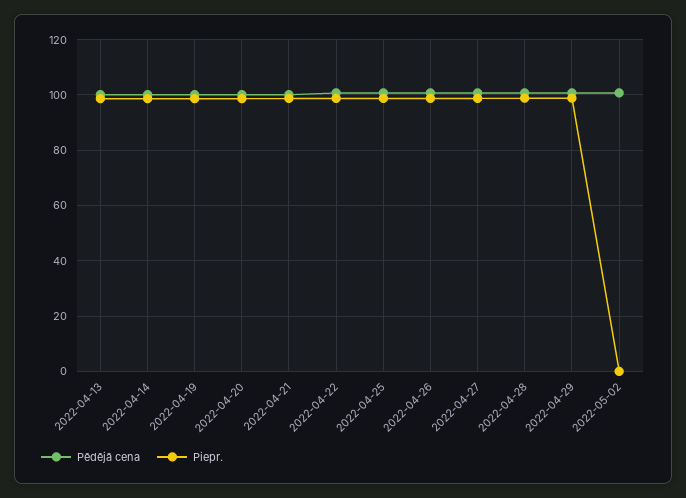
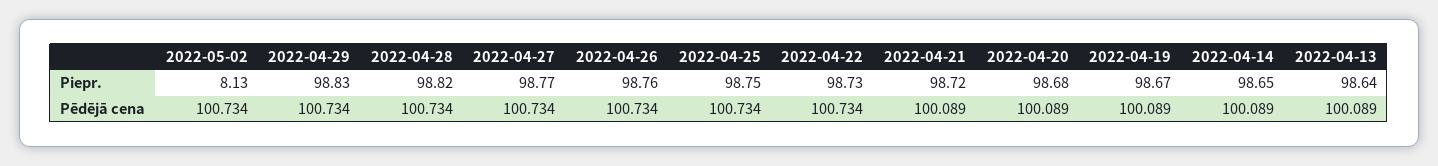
  {
    "Pēdējā cena": {
      "2022-04-13": 100.089,
      "2022-04-14": 100.089,
      "2022-04-19": 100.089,
      "2022-04-20": 100.089,
      "2022-04-21": 100.089,
      "2022-04-22": 100.734,
      "2022-04-25": 100.734,
      "2022-04-26": 100.734,
      "2022-04-27": 100.734,
      "2022-04-28": 100.734,
      "2022-04-29": 100.734,
      "2022-05-02": 100.734
    },
    "Piepr.": {
      "2022-04-13": 98.64,
      "2022-04-14": 98.65,
      "2022-04-19": 98.67,
      "2022-04-20": 98.68,
      "2022-04-21": 98.72,
      "2022-04-22": 98.73,
      "2022-04-25": 98.75,
      "2022-04-26": 98.76,
      "2022-04-27": 98.77,
      "2022-04-28": 98.82,
      "2022-04-29": 98.83,
-     "2022-05-02": 0
+     "2022-05-02": 8.13
    }
  }

